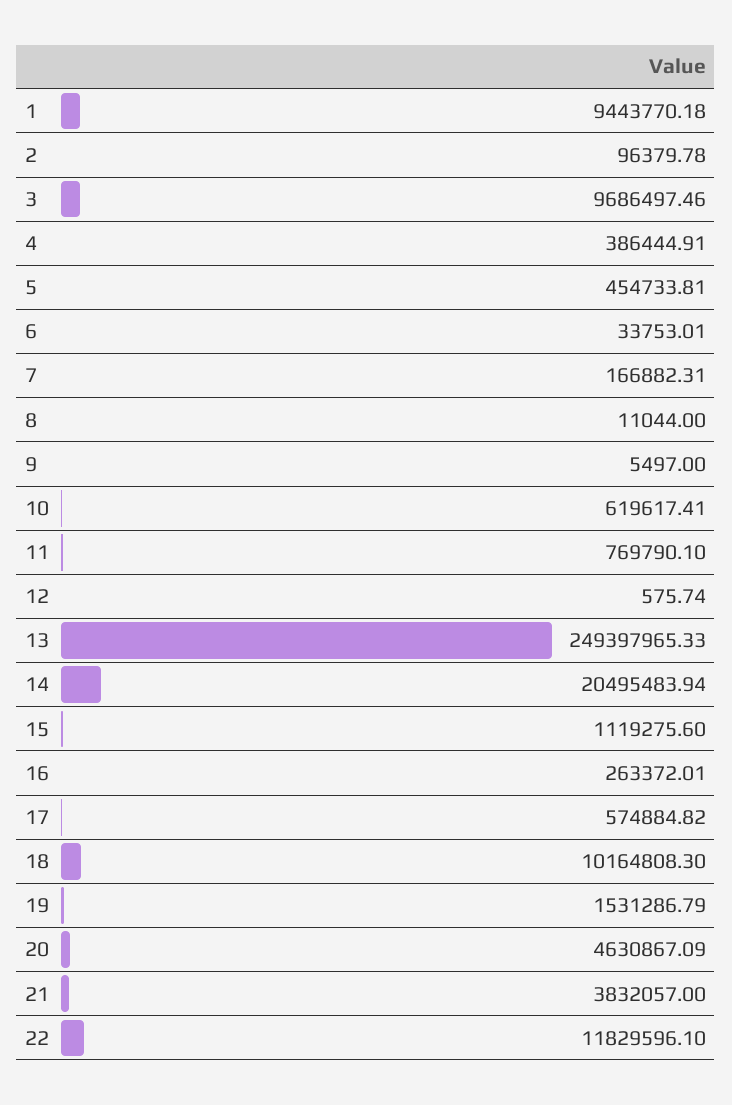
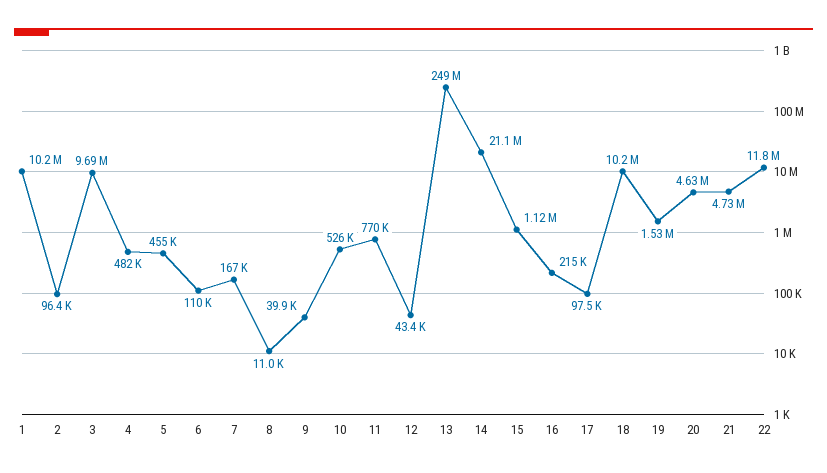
  {
-   "1": 9443770.18,
+   "1": 10200000,
    "2": 96379.78,
    "3": 9686497.46,
-   "4": 386444.91,
+   "4": 482000,
    "5": 454733.81,
-   "6": 33753.01,
+   "6": 110000,
    "7": 166882.31,
    "8": 11044,
-   "9": 5497,
+   "9": 39900,
-   "10": 619617.41,
+   "10": 526000,
    "11": 769790.1,
-   "12": 575.74,
+   "12": 43400,
    "13": 249397965.33,
-   "14": 20495483.94,
+   "14": 21100000,
    "15": 1119275.6,
-   "16": 263372.01,
+   "16": 215000,
-   "17": 574884.82,
+   "17": 97500,
    "18": 10164808.3,
    "19": 1531286.79,
    "20": 4630867.09,
-   "21": 3832057,
+   "21": 4730000,
    "22": 11829596.1
  }

